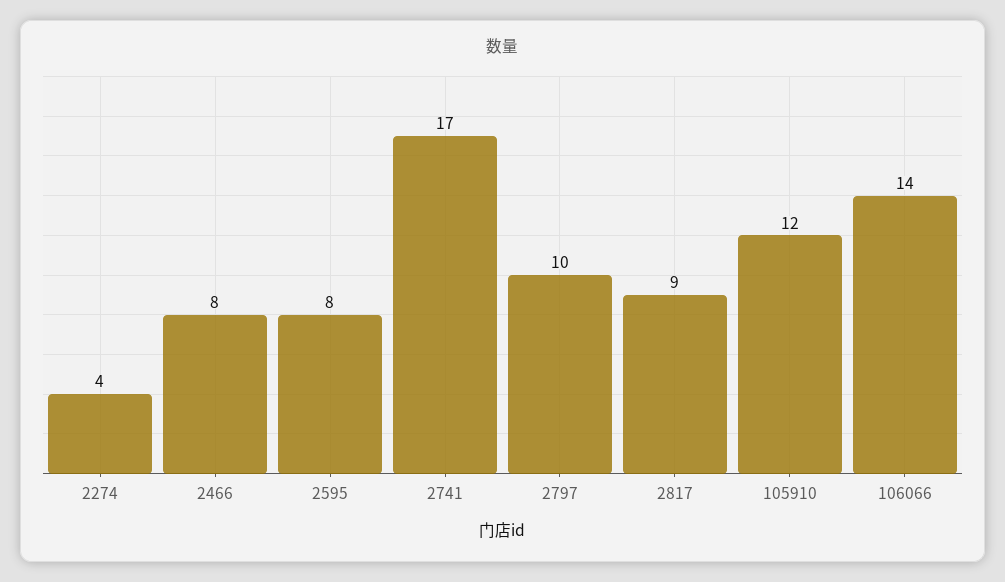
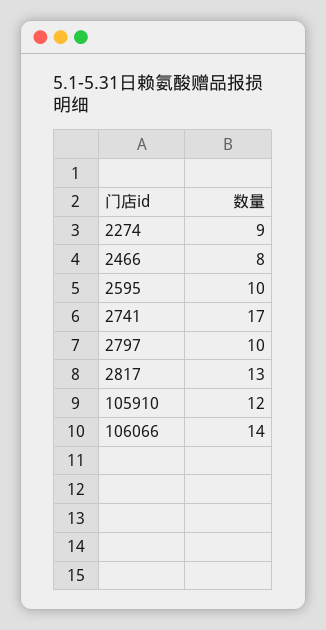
  {
-   "2274": 4,
+   "2274": 9,
    "2466": 8,
-   "2595": 8,
+   "2595": 10,
    "2741": 17,
    "2797": 10,
-   "2817": 9,
+   "2817": 13,
    "105910": 12,
    "106066": 14
  }

